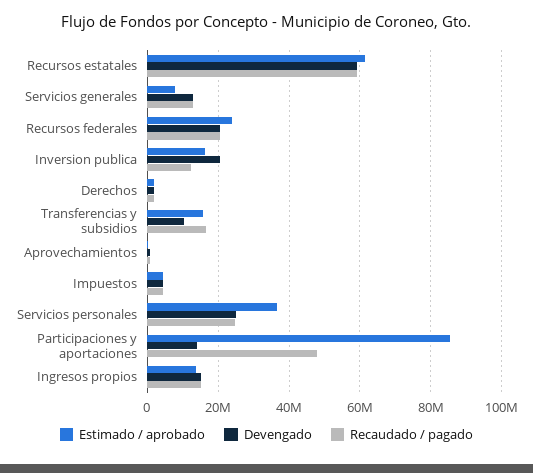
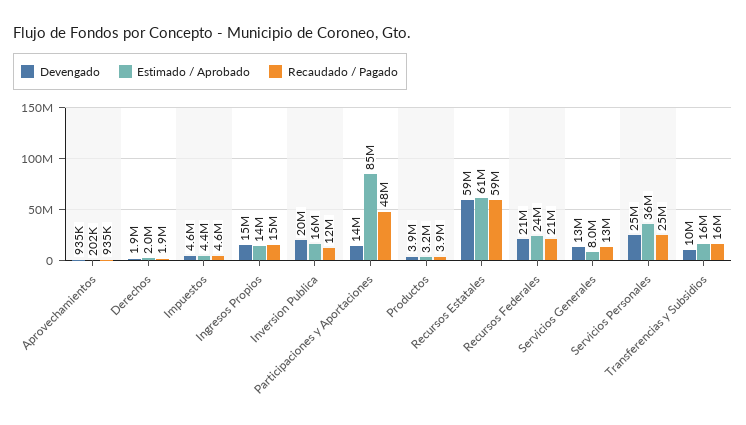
  {
    "Estimado / aprobado": {
      "Recursos estatales": 61000000,
      "Servicios generales": 8000000,
      "Recursos federales": 24000000,
      "Inversion publica": 16000000,
      "Derechos": 2000000,
      "Transferencias y subsidios": 16000000,
      "Aprovechamientos": 202000,
      "Impuestos": 4400000,
      "Servicios personales": 36000000,
      "Participaciones y aportaciones": 85000000,
-     "Ingresos propios": 14000000
+     "Ingresos propios": 14000000,
+     "Productos": 3200000
    },
    "Devengado": {
      "Recursos estatales": 59000000,
      "Servicios generales": 13000000,
      "Recursos federales": 21000000,
      "Inversion publica": 20000000,
      "Derechos": 1900000,
      "Transferencias y subsidios": 10000000,
      "Aprovechamientos": 935000,
      "Impuestos": 4600000,
      "Servicios personales": 25000000,
      "Participaciones y aportaciones": 14000000,
-     "Ingresos propios": 15000000
+     "Ingresos propios": 15000000,
+     "Productos": 3900000
    },
    "Recaudado / pagado": {
      "Recursos estatales": 59000000,
      "Servicios generales": 13000000,
      "Recursos federales": 21000000,
      "Inversion publica": 12000000,
      "Derechos": 1900000,
      "Transferencias y subsidios": 16000000,
      "Aprovechamientos": 935000,
      "Impuestos": 4600000,
      "Servicios personales": 25000000,
      "Participaciones y aportaciones": 48000000,
-     "Ingresos propios": 15000000
+     "Ingresos propios": 15000000,
+     "Productos": 3900000
    }
  }

